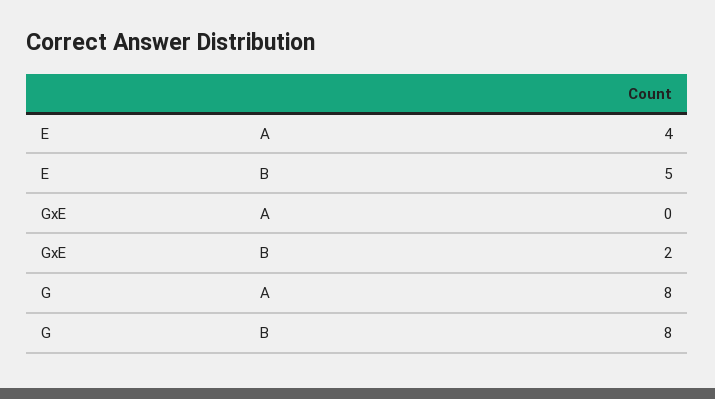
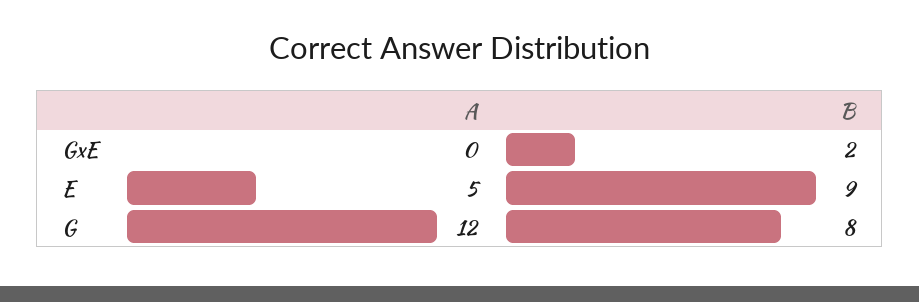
  {
    "E": {
-     "A": 4,
+     "A": 5,
-     "B": 5
+     "B": 9
    },
    "GxE": {
      "A": 0,
      "B": 2
    },
    "G": {
-     "A": 8,
+     "A": 12,
      "B": 8
    }
  }

